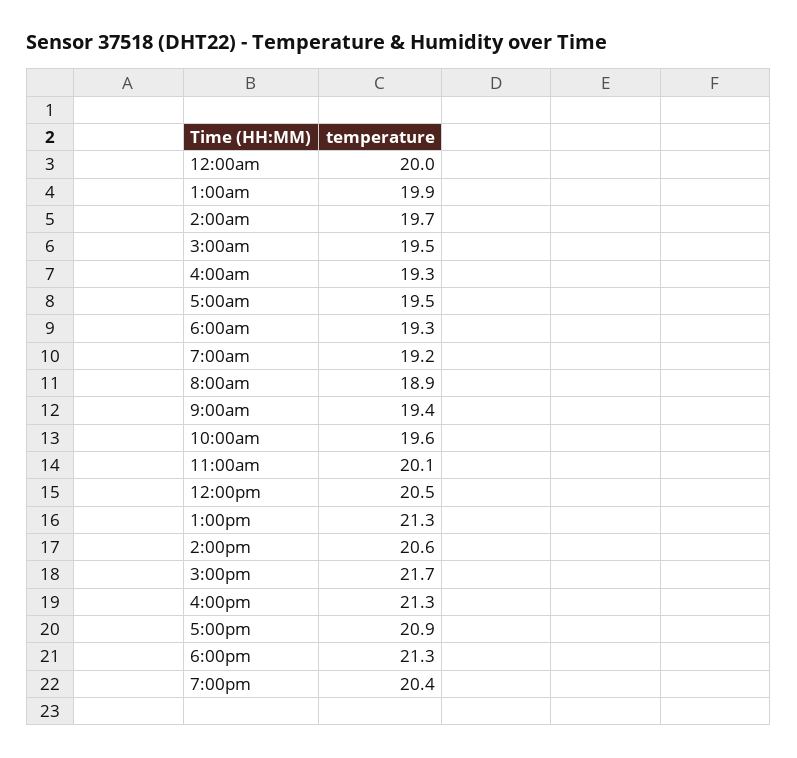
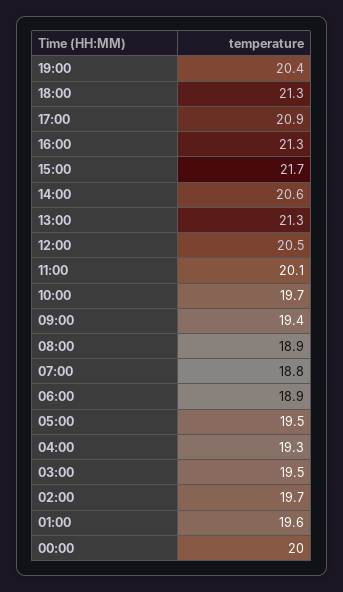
  {
    "12:00am": 20,
-   "1:00am": 19.9,
+   "1:00am": 19.6,
    "2:00am": 19.7,
    "3:00am": 19.5,
    "4:00am": 19.3,
    "5:00am": 19.5,
-   "6:00am": 19.3,
+   "6:00am": 18.9,
-   "7:00am": 19.2,
+   "7:00am": 18.8,
    "8:00am": 18.9,
    "9:00am": 19.4,
-   "10:00am": 19.6,
+   "10:00am": 19.7,
    "11:00am": 20.1,
    "12:00pm": 20.5,
    "1:00pm": 21.3,
    "2:00pm": 20.6,
    "3:00pm": 21.7,
    "4:00pm": 21.3,
    "5:00pm": 20.9,
    "6:00pm": 21.3,
    "7:00pm": 20.4
  }

